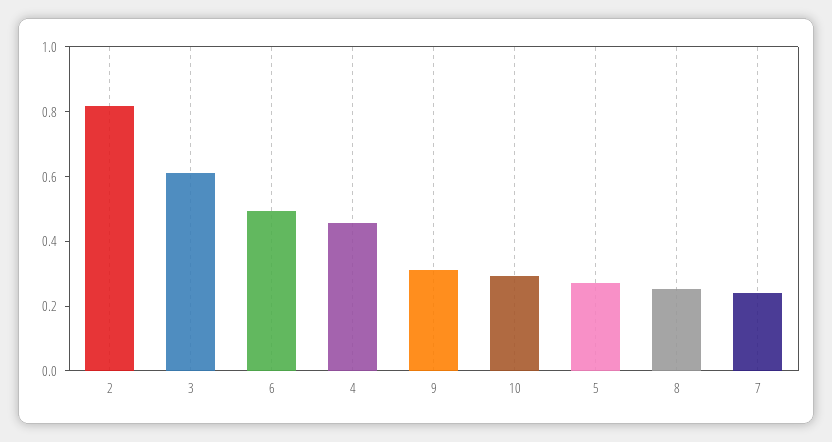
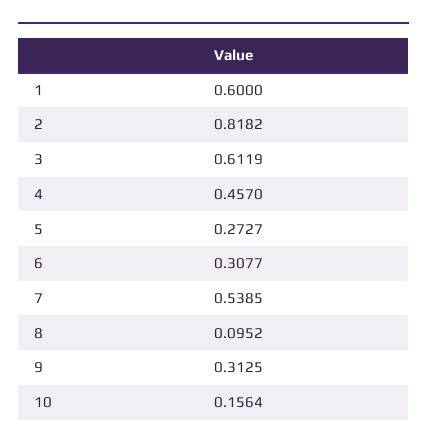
  {
    "2": 0.8182,
    "3": 0.6119,
-   "6": 0.5,
+   "6": 0.3077,
    "4": 0.457,
    "9": 0.3125,
-   "10": 0.3,
+   "10": 0.1564,
    "5": 0.2727,
-   "8": 0.25,
+   "8": 0.0952,
-   "7": 0.25
+   "7": 0.5385,
+   "1": 0.6
  }

